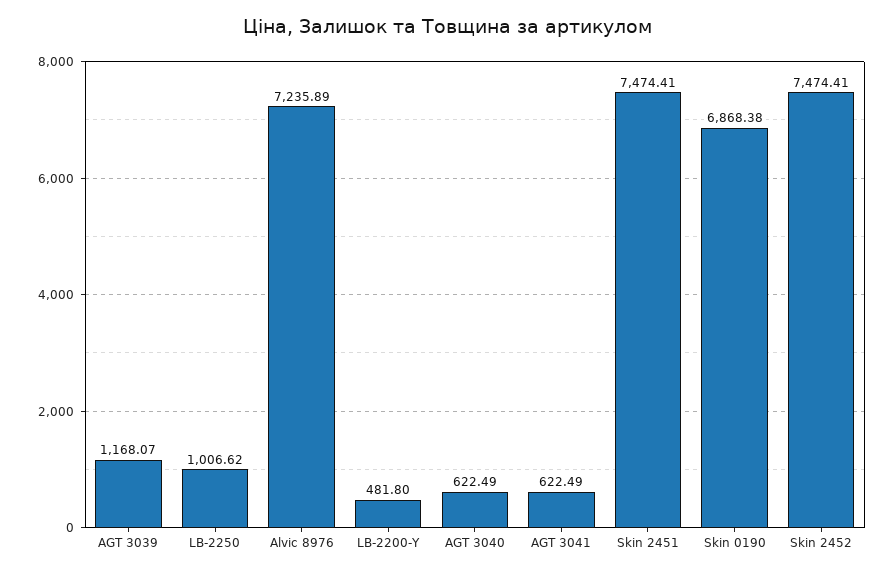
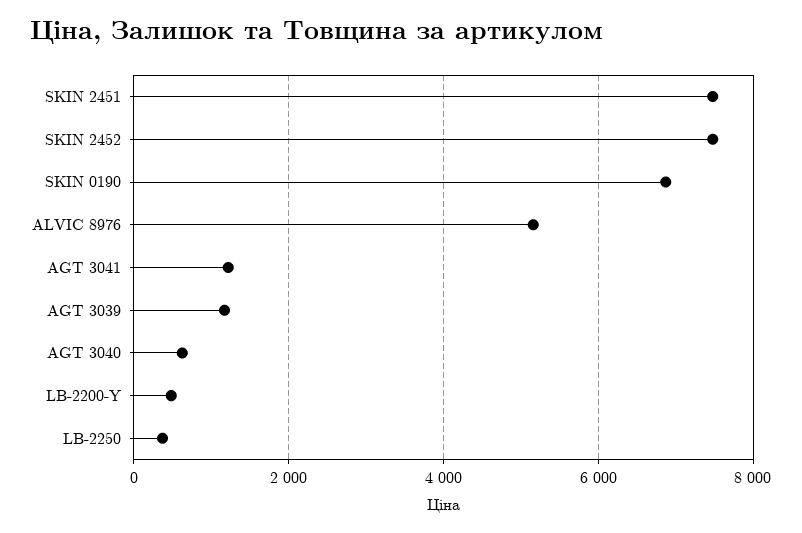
  {
    "AGT 3039": 1168.07,
-   "LB-2250": 1006.62,
+   "LB-2250": 400,
-   "Alvic 8976": 7235.89,
+   "Alvic 8976": 5200,
    "LB-2200-Y": 481.8,
    "AGT 3040": 622.49,
-   "AGT 3041": 622.49,
+   "AGT 3041": 1200,
    "Skin 2451": 7474.41,
    "Skin 0190": 6868.38,
    "Skin 2452": 7474.41
  }

